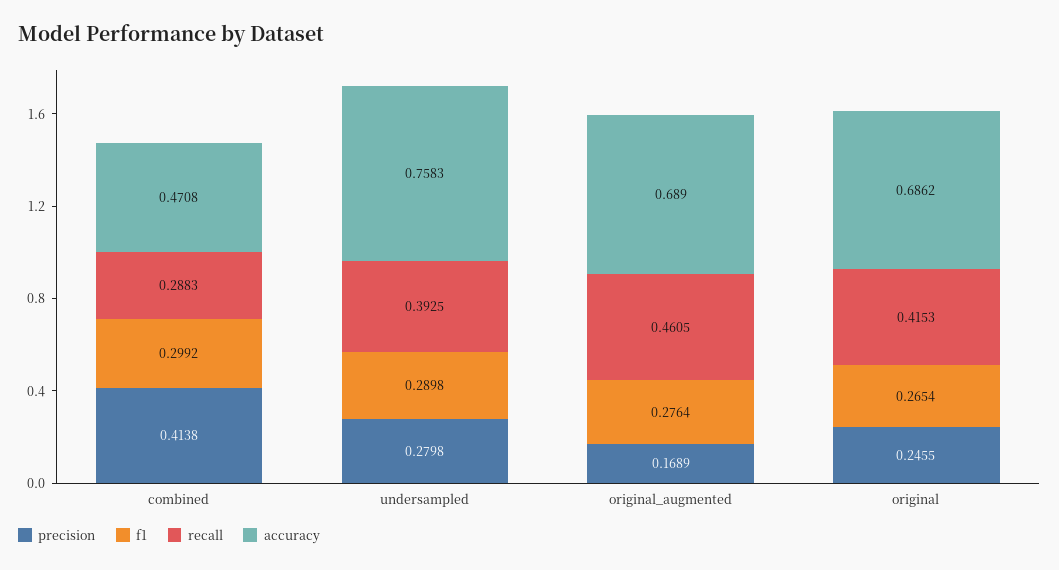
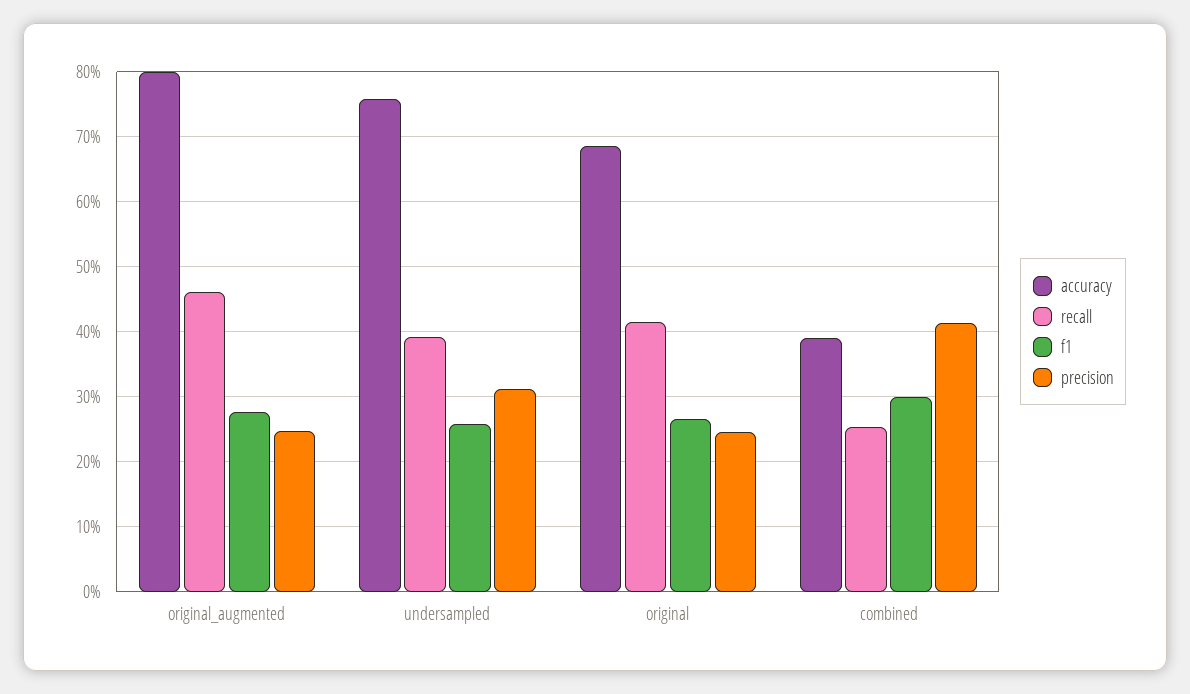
  {
    "precision": {
      "combined": 0.4138,
-     "undersampled": 0.2798,
+     "undersampled": 0.31,
-     "original_augmented": 0.1689,
+     "original_augmented": 0.25,
      "original": 0.2455
    },
    "f1": {
      "combined": 0.2992,
-     "undersampled": 0.2898,
+     "undersampled": 0.26,
      "original_augmented": 0.2764,
      "original": 0.2654
    },
    "recall": {
-     "combined": 0.2883,
+     "combined": 0.25,
      "undersampled": 0.3925,
      "original_augmented": 0.4605,
      "original": 0.4153
    },
    "accuracy": {
-     "combined": 0.4708,
+     "combined": 0.39,
      "undersampled": 0.7583,
-     "original_augmented": 0.689,
+     "original_augmented": 0.8,
      "original": 0.6862
    }
  }

